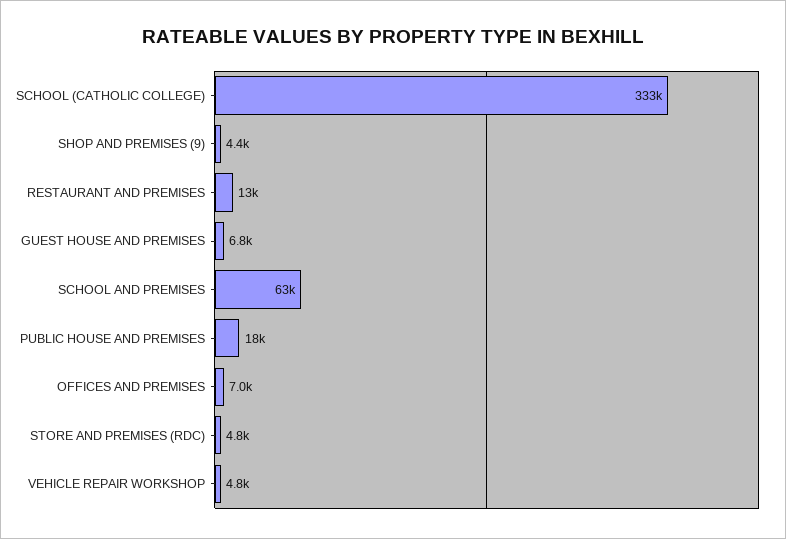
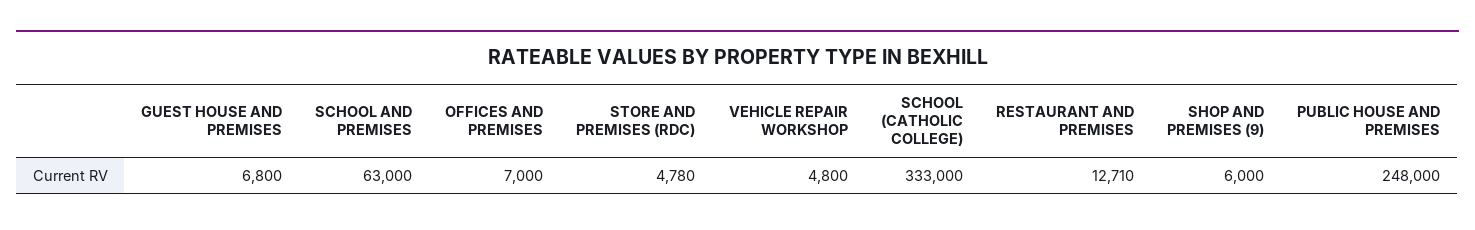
  {
    "SCHOOL (CATHOLIC COLLEGE)": 333000,
-   "SHOP AND PREMISES (9)": 4400,
+   "SHOP AND PREMISES (9)": 6000,
    "RESTAURANT AND PREMISES": 12710,
    "GUEST HOUSE AND PREMISES": 6800,
    "SCHOOL AND PREMISES": 63000,
-   "PUBLIC HOUSE AND PREMISES": 18000,
+   "PUBLIC HOUSE AND PREMISES": 248000,
    "OFFICES AND PREMISES": 7000,
    "STORE AND PREMISES (RDC)": 4780,
    "VEHICLE REPAIR WORKSHOP": 4800
  }

